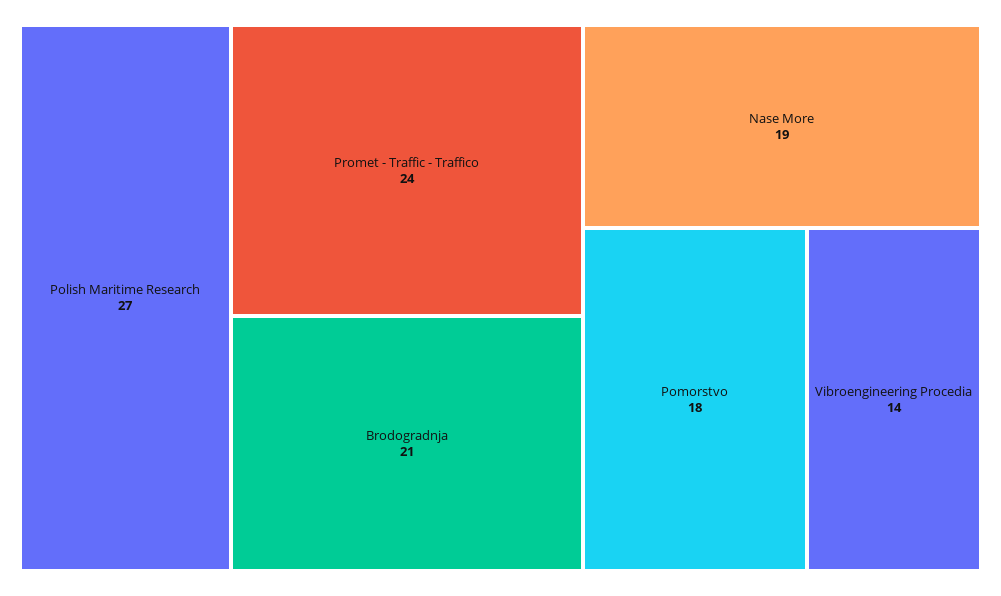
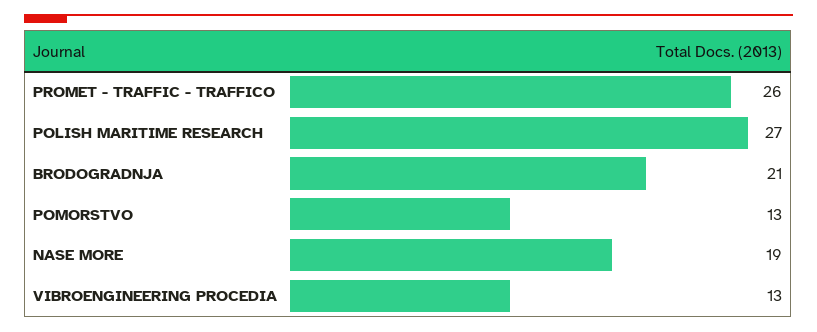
  {
    "Polish Maritime Research": 27,
-   "Promet - Traffic - Traffico": 24,
+   "Promet - Traffic - Traffico": 26,
    "Brodogradnja": 21,
    "Nase More": 19,
-   "Pomorstvo": 18,
+   "Pomorstvo": 13,
-   "Vibroengineering Procedia": 14
+   "Vibroengineering Procedia": 13
  }

